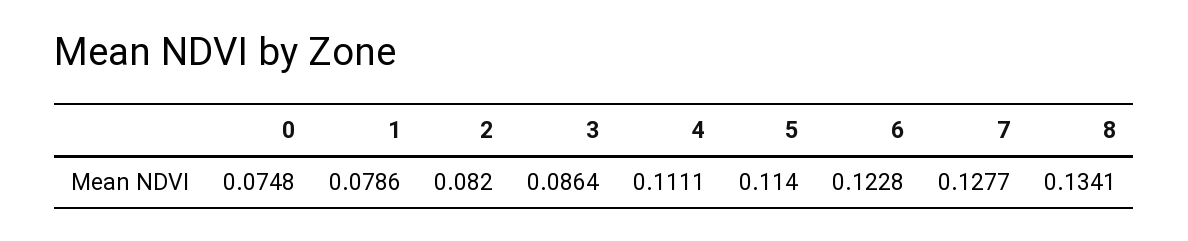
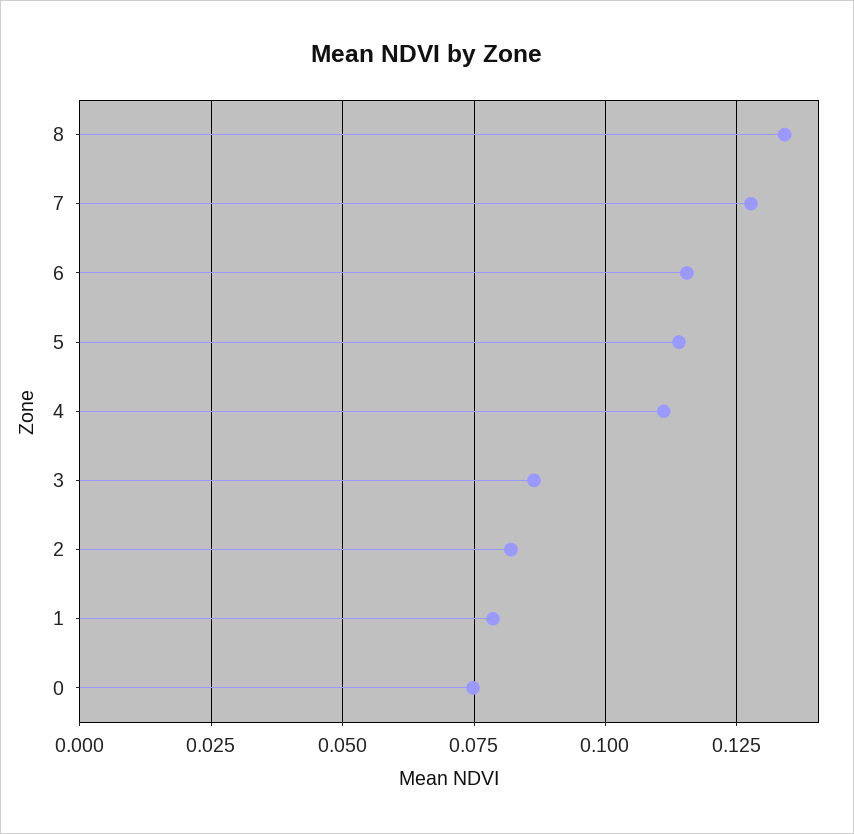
  {
    "0": 0.0748,
    "1": 0.0786,
    "2": 0.082,
    "3": 0.0864,
    "4": 0.1111,
    "5": 0.114,
-   "6": 0.1228,
+   "6": 0.115,
    "7": 0.1277,
    "8": 0.1341
  }

